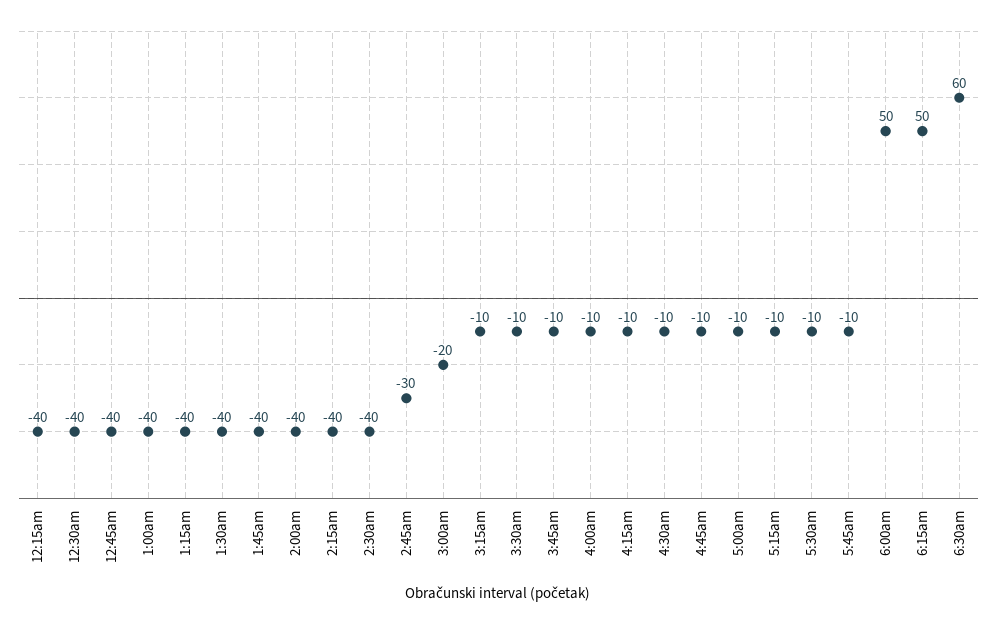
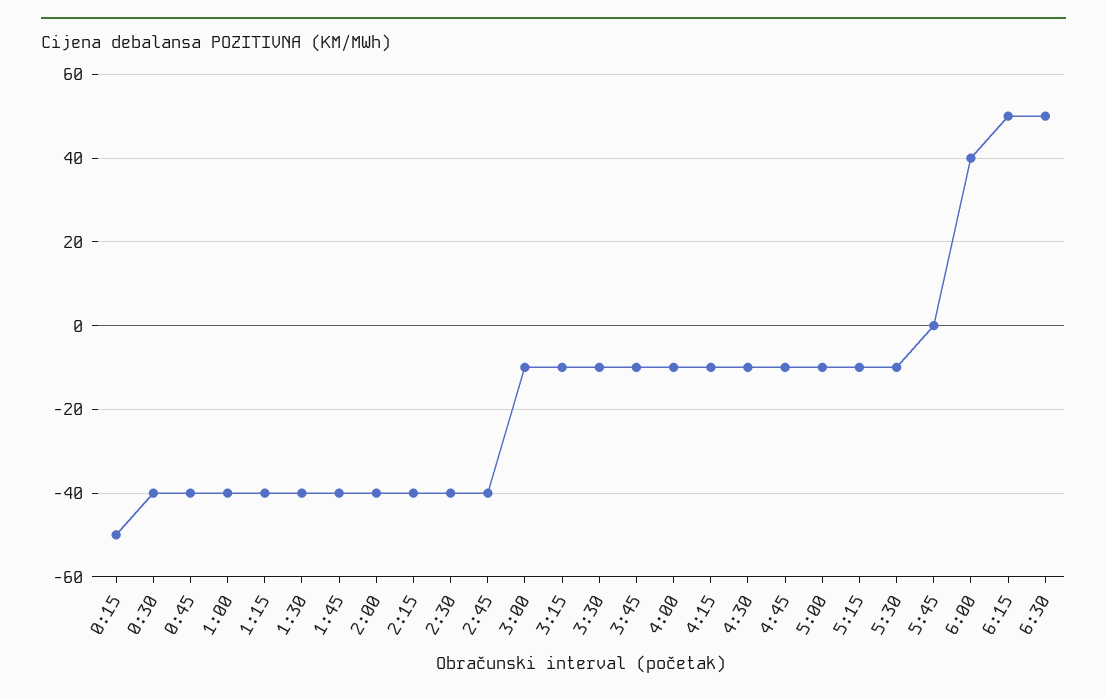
  {
-   "12:15am": -40,
+   "12:15am": -50,
    "12:30am": -40,
    "12:45am": -40,
    "1:00am": -40,
    "1:15am": -40,
    "1:30am": -40,
    "1:45am": -40,
    "2:00am": -40,
    "2:15am": -40,
    "2:30am": -40,
-   "2:45am": -30,
+   "2:45am": -40,
-   "3:00am": -20,
+   "3:00am": -10,
    "3:15am": -10,
    "3:30am": -10,
    "3:45am": -10,
    "4:00am": -10,
    "4:15am": -10,
    "4:30am": -10,
    "4:45am": -10,
    "5:00am": -10,
    "5:15am": -10,
    "5:30am": -10,
-   "5:45am": -10,
+   "5:45am": 0,
-   "6:00am": 50,
+   "6:00am": 40,
    "6:15am": 50,
-   "6:30am": 60
+   "6:30am": 50
  }

